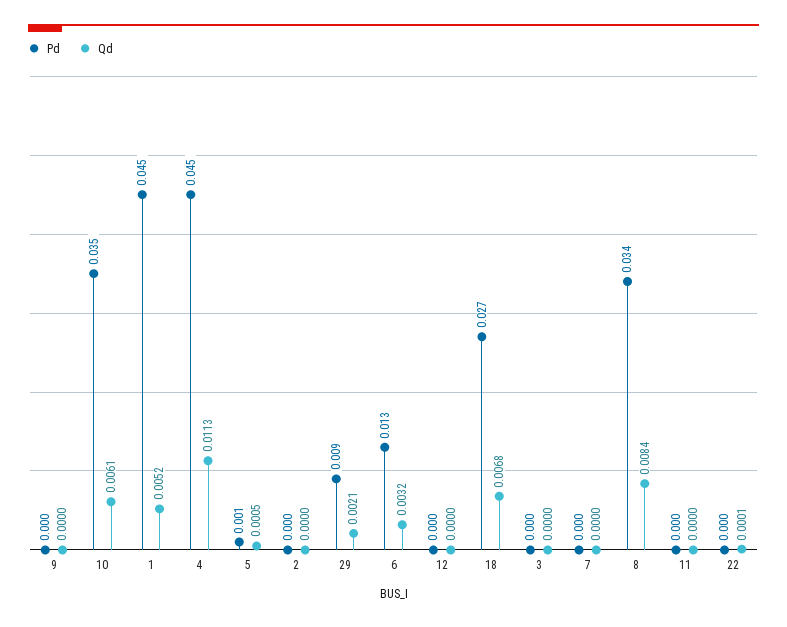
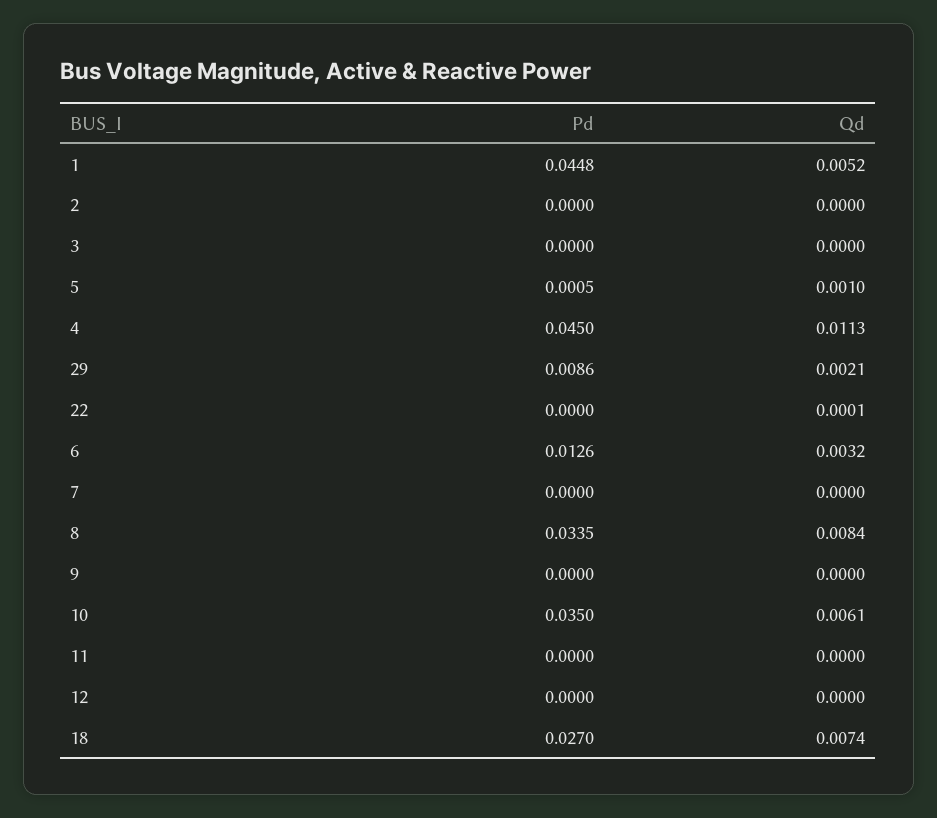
  {
    "Pd": {
      "9": 0,
      "10": 0.035,
      "1": 0.0448,
      "4": 0.045,
      "5": 0.0005,
      "2": 0,
      "29": 0.0086,
      "6": 0.0126,
      "12": 0,
      "18": 0.027,
      "3": 0,
      "7": 0,
      "8": 0.0335,
      "11": 0,
      "22": 0
    },
    "Qd": {
      "9": 0,
      "10": 0.0061,
      "1": 0.0052,
      "4": 0.0113,
-     "5": 0.0005,
+     "5": 0.001,
      "2": 0,
      "29": 0.0021,
      "6": 0.0032,
      "12": 0,
-     "18": 0.0068,
+     "18": 0.0074,
      "3": 0,
      "7": 0,
      "8": 0.0084,
      "11": 0,
      "22": 0.0001
    }
  }

